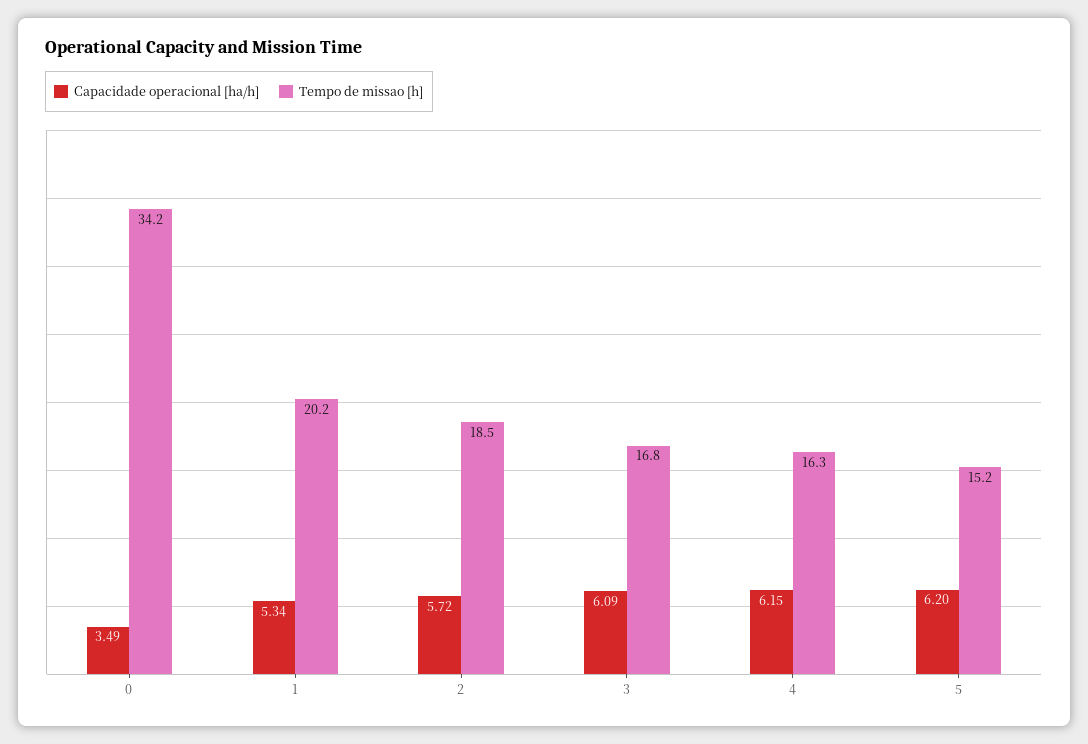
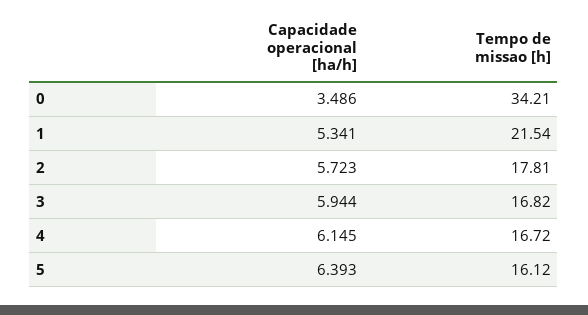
  {
    "Capacidade operacional [ha/h]": {
      "0": 3.486,
      "1": 5.341,
      "2": 5.723,
-     "3": 6.09,
+     "3": 5.944,
      "4": 6.145,
-     "5": 6.2
+     "5": 6.393
    },
    "Tempo de missao [h]": {
      "0": 34.21,
-     "1": 20.2,
+     "1": 21.54,
-     "2": 18.5,
+     "2": 17.81,
      "3": 16.82,
-     "4": 16.3,
+     "4": 16.72,
-     "5": 15.2
+     "5": 16.12
    }
  }

